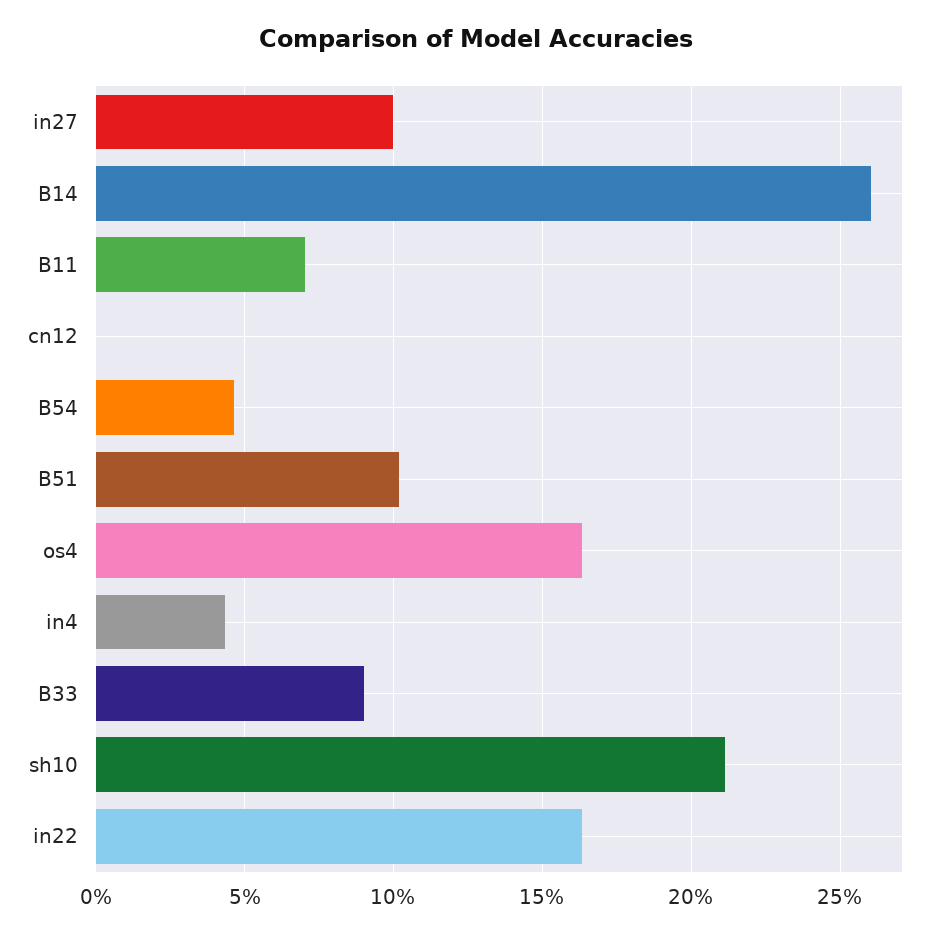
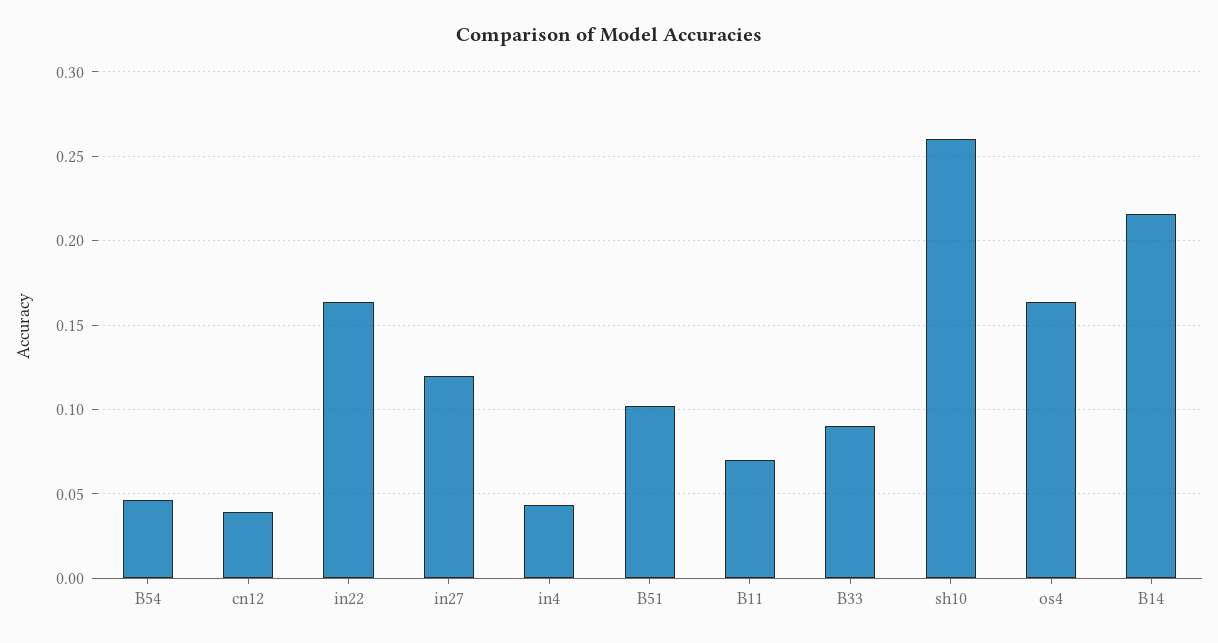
  {
-   "in27": 0.1,
+   "in27": 0.12,
-   "B14": 0.26,
+   "B14": 0.215,
    "B11": 0.07,
-   "cn12": 0,
+   "cn12": 0.04,
    "B54": 0.045,
    "B51": 0.1,
    "os4": 0.165,
    "in4": 0.045,
    "B33": 0.09,
-   "sh10": 0.21,
+   "sh10": 0.26,
    "in22": 0.165
  }

